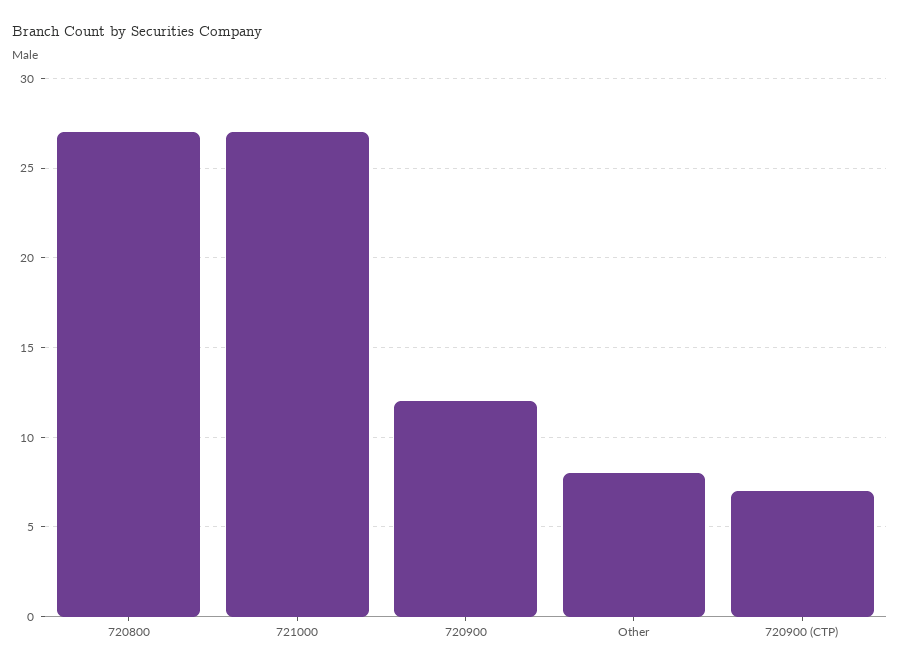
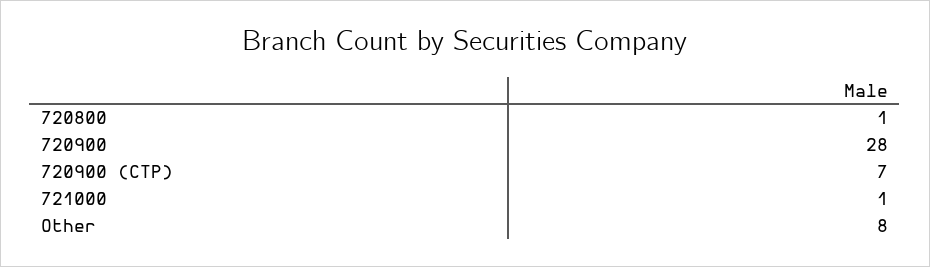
  {
-   "720800": 27,
+   "720800": 1,
-   "721000": 27,
+   "721000": 1,
-   "720900": 12,
+   "720900": 28,
    "Other": 8,
    "720900 (CTP)": 7
  }

